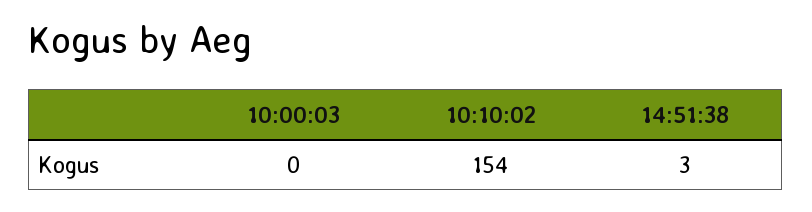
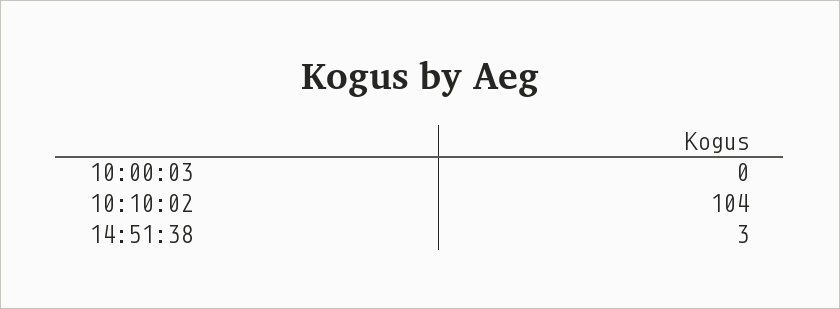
  {
    "10:00:03": 0,
-   "10:10:02": 154,
+   "10:10:02": 104,
    "14:51:38": 3
  }

